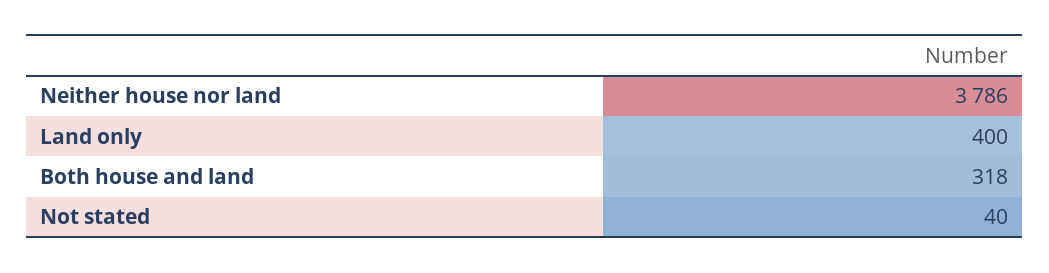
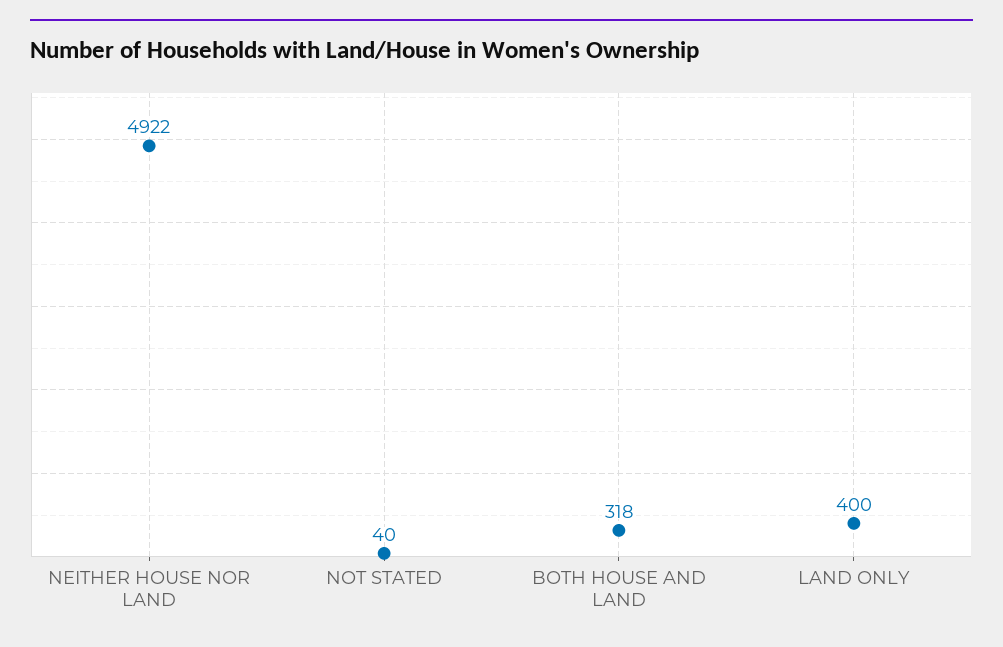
  {
-   "Neither house nor land": 3786,
+   "Neither house nor land": 4922,
    "Land only": 400,
    "Both house and land": 318,
    "Not stated": 40
  }

